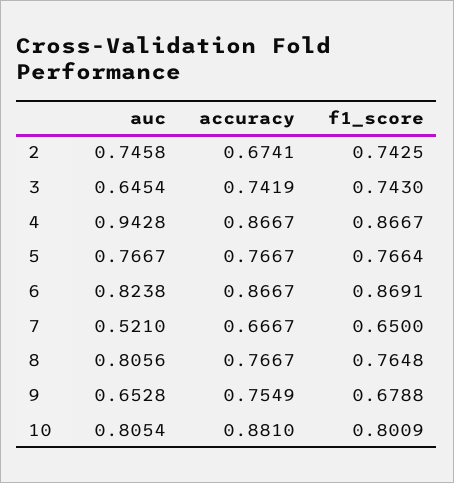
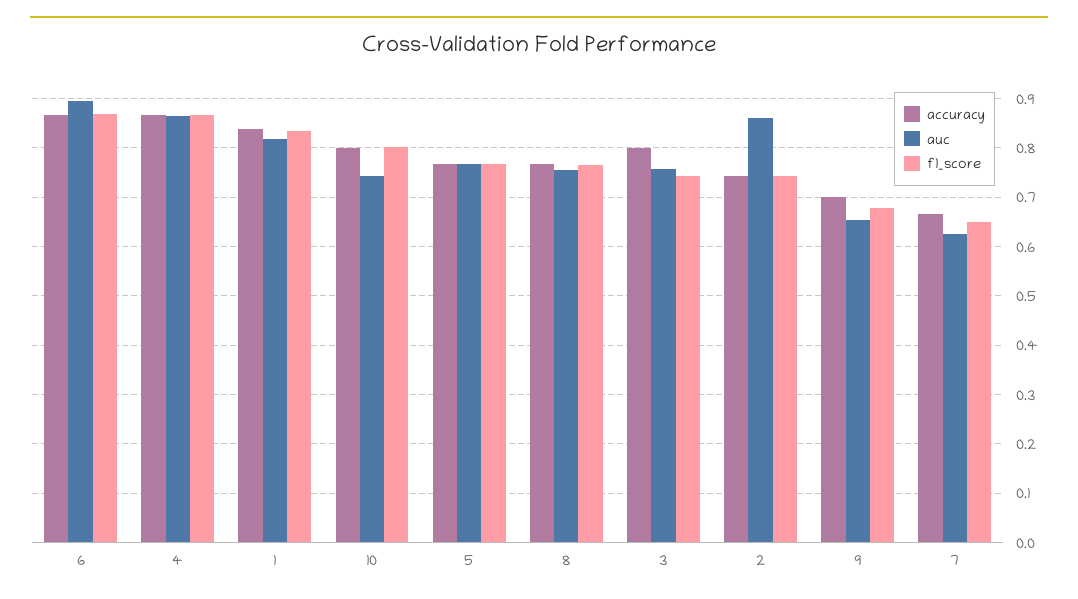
  {
    "auc": {
-     "2": 0.7458,
+     "2": 0.86,
-     "3": 0.6454,
+     "3": 0.76,
-     "4": 0.9428,
+     "4": 0.86,
      "5": 0.7667,
-     "6": 0.8238,
+     "6": 0.9,
-     "7": 0.521,
+     "7": 0.62,
-     "8": 0.8056,
+     "8": 0.76,
      "9": 0.6528,
-     "10": 0.8054
+     "10": 0.74,
+     "1": 0.82
    },
    "accuracy": {
-     "2": 0.6741,
+     "2": 0.74,
-     "3": 0.7419,
+     "3": 0.8,
      "4": 0.8667,
      "5": 0.7667,
      "6": 0.8667,
      "7": 0.6667,
      "8": 0.7667,
-     "9": 0.7549,
+     "9": 0.7,
-     "10": 0.881
+     "10": 0.8,
+     "1": 0.84
    },
    "f1_score": {
      "2": 0.7425,
      "3": 0.743,
      "4": 0.8667,
      "5": 0.7664,
      "6": 0.8691,
      "7": 0.65,
      "8": 0.7648,
      "9": 0.6788,
-     "10": 0.8009
+     "10": 0.8009,
+     "1": 0.84
    }
  }

